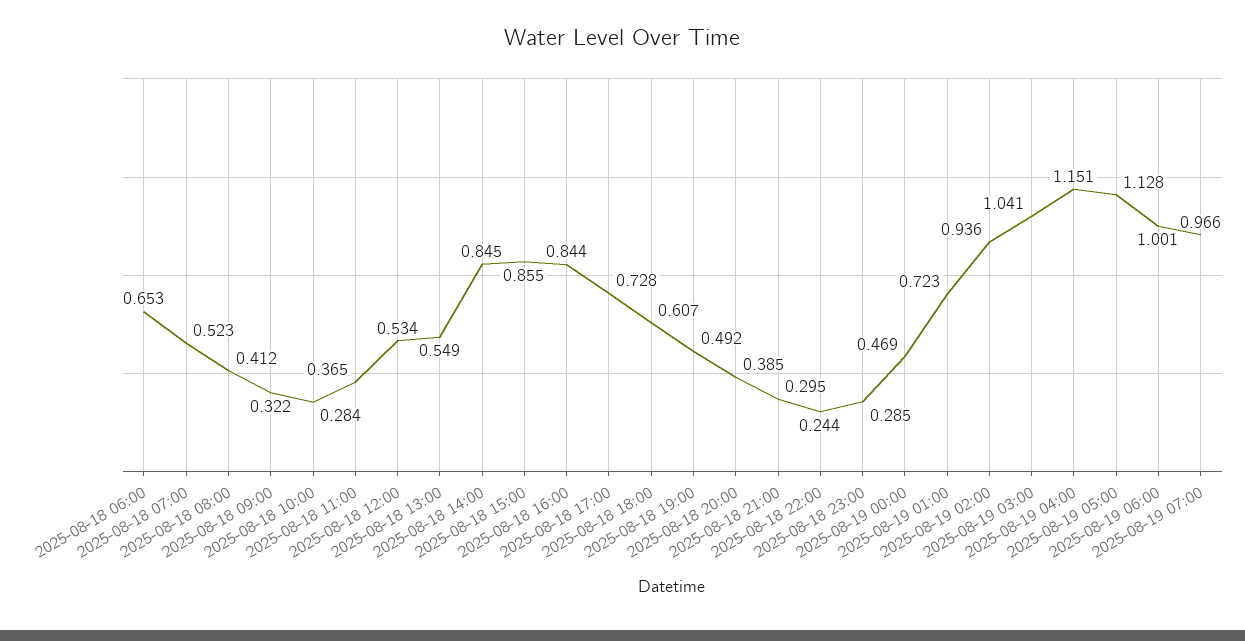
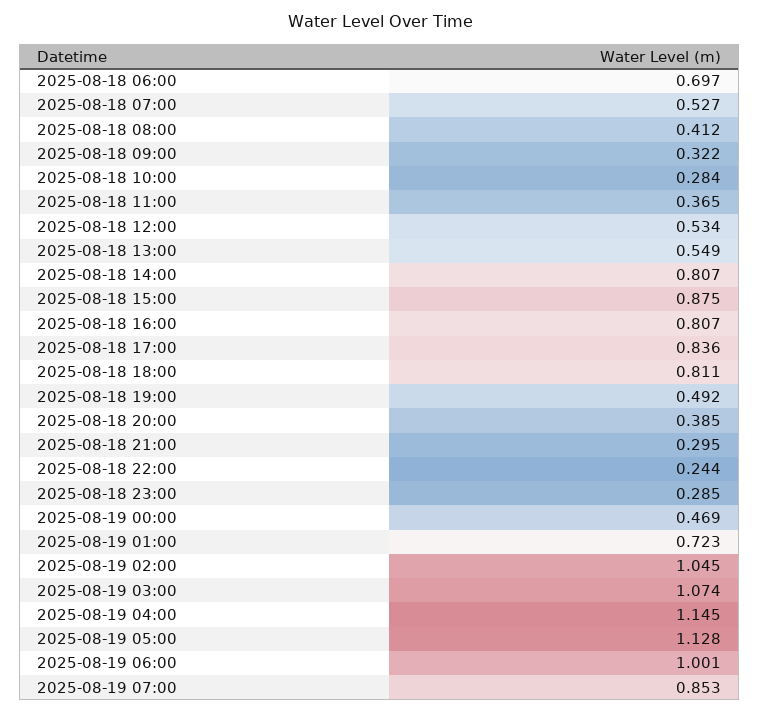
  {
-   "2025-08-18 06:00": 0.653,
+   "2025-08-18 06:00": 0.697,
-   "2025-08-18 07:00": 0.523,
+   "2025-08-18 07:00": 0.527,
    "2025-08-18 08:00": 0.412,
    "2025-08-18 09:00": 0.322,
    "2025-08-18 10:00": 0.284,
    "2025-08-18 11:00": 0.365,
    "2025-08-18 12:00": 0.534,
    "2025-08-18 13:00": 0.549,
-   "2025-08-18 14:00": 0.845,
+   "2025-08-18 14:00": 0.807,
-   "2025-08-18 15:00": 0.855,
+   "2025-08-18 15:00": 0.875,
-   "2025-08-18 16:00": 0.844,
+   "2025-08-18 16:00": 0.807,
-   "2025-08-18 17:00": 0.728,
+   "2025-08-18 17:00": 0.836,
-   "2025-08-18 18:00": 0.607,
+   "2025-08-18 18:00": 0.811,
    "2025-08-18 19:00": 0.492,
    "2025-08-18 20:00": 0.385,
    "2025-08-18 21:00": 0.295,
    "2025-08-18 22:00": 0.244,
    "2025-08-18 23:00": 0.285,
    "2025-08-19 00:00": 0.469,
    "2025-08-19 01:00": 0.723,
-   "2025-08-19 02:00": 0.936,
+   "2025-08-19 02:00": 1.045,
-   "2025-08-19 03:00": 1.041,
+   "2025-08-19 03:00": 1.074,
-   "2025-08-19 04:00": 1.151,
+   "2025-08-19 04:00": 1.145,
    "2025-08-19 05:00": 1.128,
    "2025-08-19 06:00": 1.001,
-   "2025-08-19 07:00": 0.966
+   "2025-08-19 07:00": 0.853
  }

